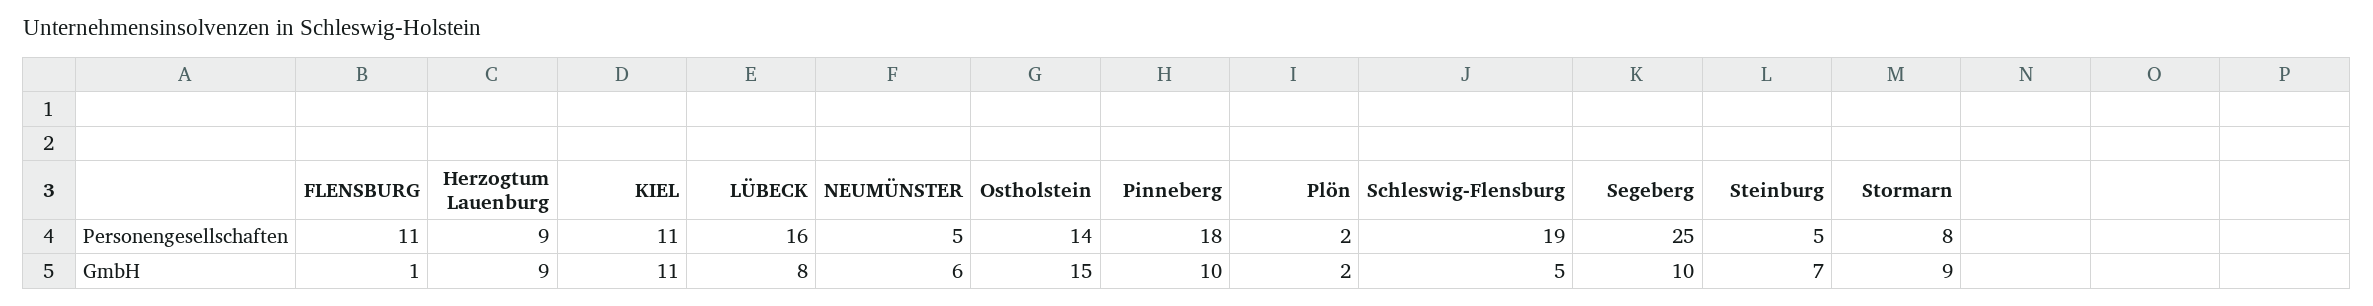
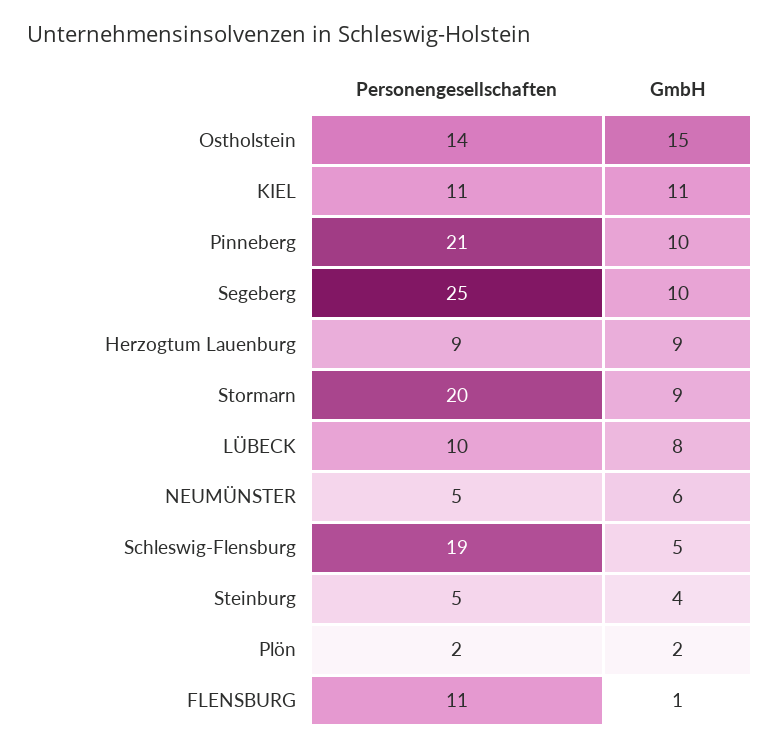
  {
    "FLENSBURG": {
      "Personengesellschaften": 11,
      "GmbH": 1
    },
    "Herzogtum Lauenburg": {
      "Personengesellschaften": 9,
      "GmbH": 9
    },
    "KIEL": {
      "Personengesellschaften": 11,
      "GmbH": 11
    },
    "LÜBECK": {
-     "Personengesellschaften": 16,
+     "Personengesellschaften": 10,
      "GmbH": 8
    },
    "NEUMÜNSTER": {
      "Personengesellschaften": 5,
      "GmbH": 6
    },
    "Ostholstein": {
      "Personengesellschaften": 14,
      "GmbH": 15
    },
    "Pinneberg": {
-     "Personengesellschaften": 18,
+     "Personengesellschaften": 21,
      "GmbH": 10
    },
    "Plön": {
      "Personengesellschaften": 2,
      "GmbH": 2
    },
    "Schleswig-Flensburg": {
      "Personengesellschaften": 19,
      "GmbH": 5
    },
    "Segeberg": {
      "Personengesellschaften": 25,
      "GmbH": 10
    },
    "Steinburg": {
      "Personengesellschaften": 5,
-     "GmbH": 7
+     "GmbH": 4
    },
    "Stormarn": {
-     "Personengesellschaften": 8,
+     "Personengesellschaften": 20,
      "GmbH": 9
    }
  }

